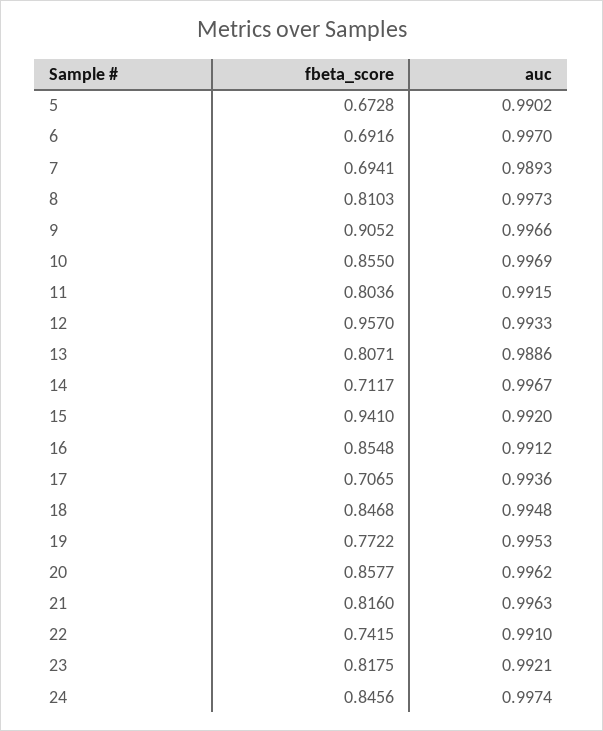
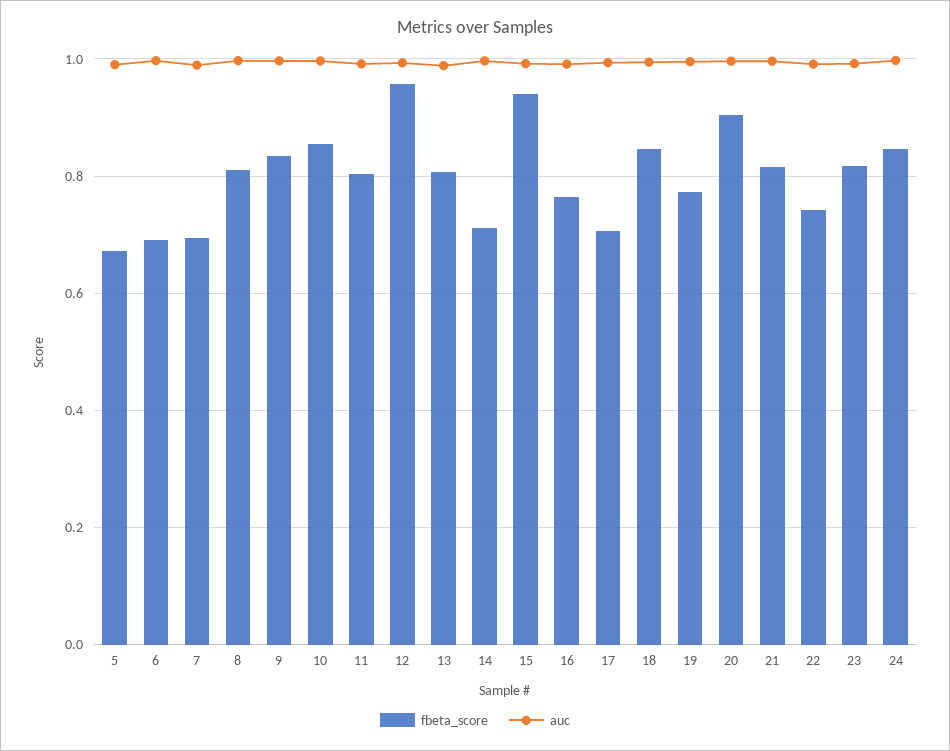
  {
    "fbeta_score": {
      "5": 0.6728,
      "6": 0.6916,
      "7": 0.6941,
      "8": 0.8103,
-     "9": 0.9052,
+     "9": 0.84,
      "10": 0.855,
      "11": 0.8036,
      "12": 0.957,
      "13": 0.8071,
      "14": 0.7117,
      "15": 0.941,
-     "16": 0.8548,
+     "16": 0.76,
      "17": 0.7065,
      "18": 0.8468,
      "19": 0.7722,
-     "20": 0.8577,
+     "20": 0.9,
      "21": 0.816,
      "22": 0.7415,
      "23": 0.8175,
      "24": 0.8456
    },
    "auc": {
      "5": 0.9902,
      "6": 0.997,
      "7": 0.9893,
      "8": 0.9973,
      "9": 0.9966,
      "10": 0.9969,
      "11": 0.9915,
      "12": 0.9933,
      "13": 0.9886,
      "14": 0.9967,
      "15": 0.992,
      "16": 0.9912,
      "17": 0.9936,
      "18": 0.9948,
      "19": 0.9953,
      "20": 0.9962,
      "21": 0.9963,
      "22": 0.991,
      "23": 0.9921,
      "24": 0.9974
    }
  }

